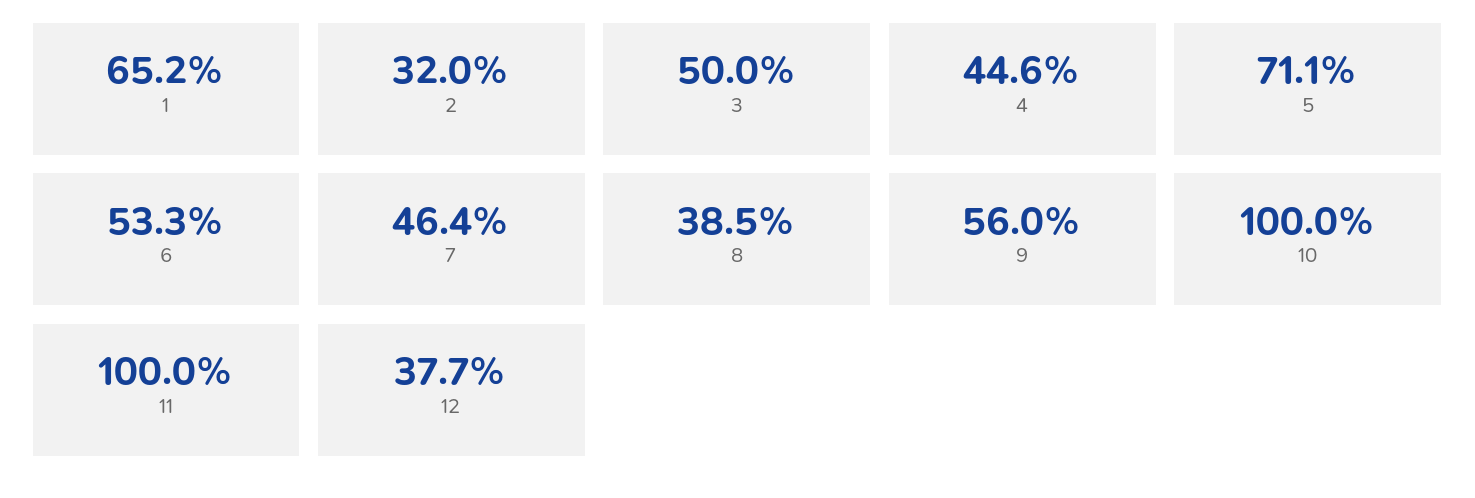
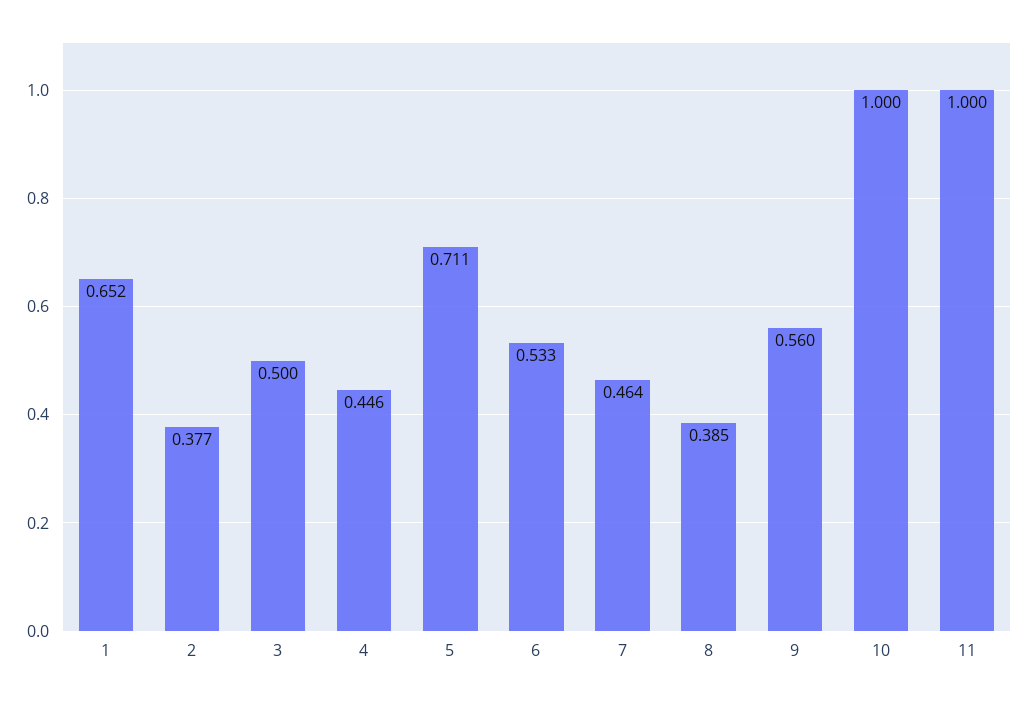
  {
    "1": 0.652,
-   "2": 0.32,
+   "2": 0.377,
    "3": 0.5,
    "4": 0.446,
    "5": 0.711,
    "6": 0.533,
    "7": 0.464,
    "8": 0.385,
    "9": 0.56,
    "10": 1,
-   "11": 1,
+   "11": 1
-   "12": 0.377
  }

